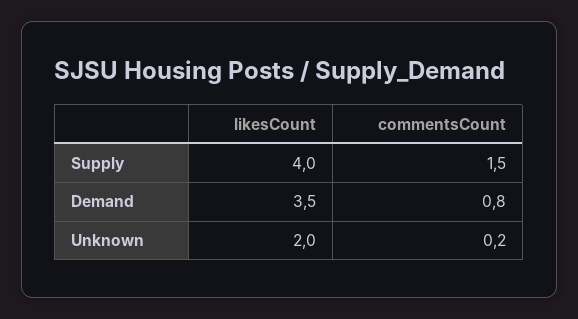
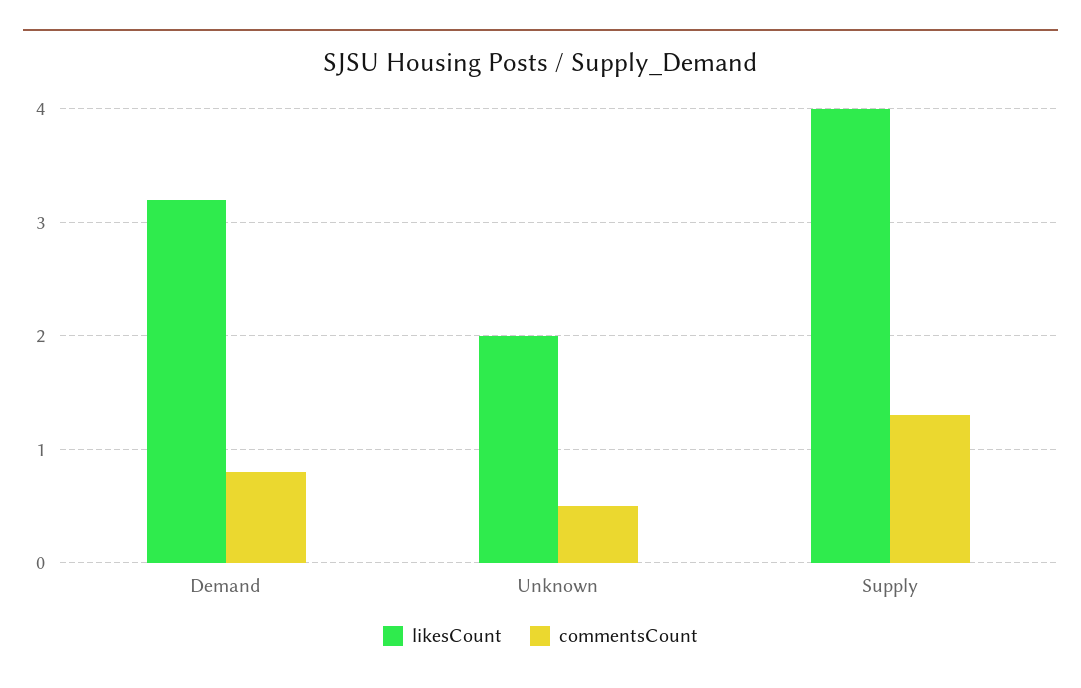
  {
    "likesCount": {
      "Supply": 4,
-     "Demand": 3.5,
+     "Demand": 3.2,
      "Unknown": 2
    },
    "commentsCount": {
-     "Supply": 1.5,
+     "Supply": 1.3,
      "Demand": 0.8,
-     "Unknown": 0.2
+     "Unknown": 0.5
    }
  }

